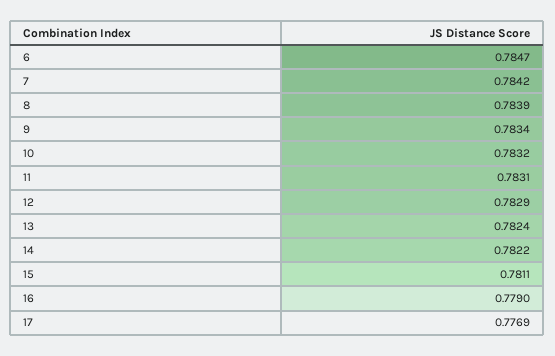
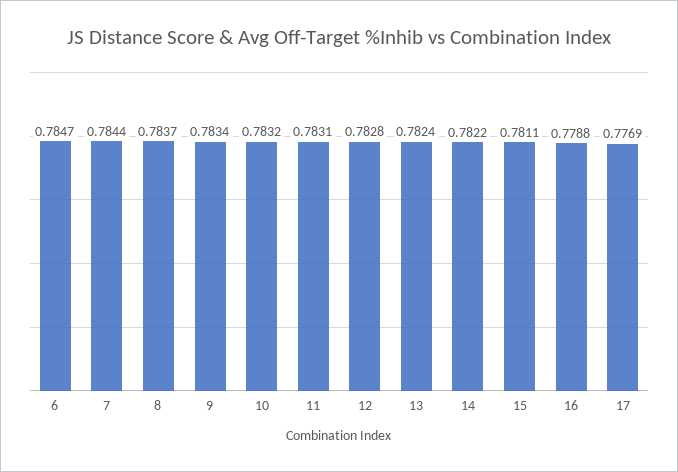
  {
    "6": 0.7847,
-   "7": 0.7842,
+   "7": 0.7844,
-   "8": 0.7839,
+   "8": 0.7837,
    "9": 0.7834,
    "10": 0.7832,
    "11": 0.7831,
-   "12": 0.7829,
+   "12": 0.7828,
    "13": 0.7824,
    "14": 0.7822,
    "15": 0.7811,
-   "16": 0.779,
+   "16": 0.7788,
    "17": 0.7769
  }

